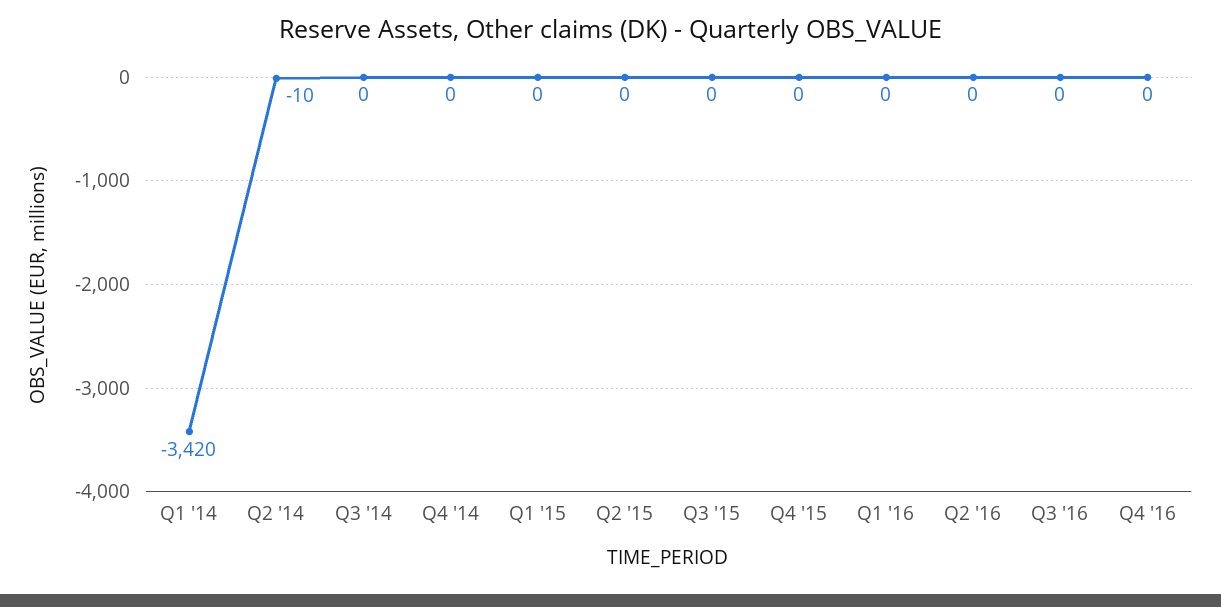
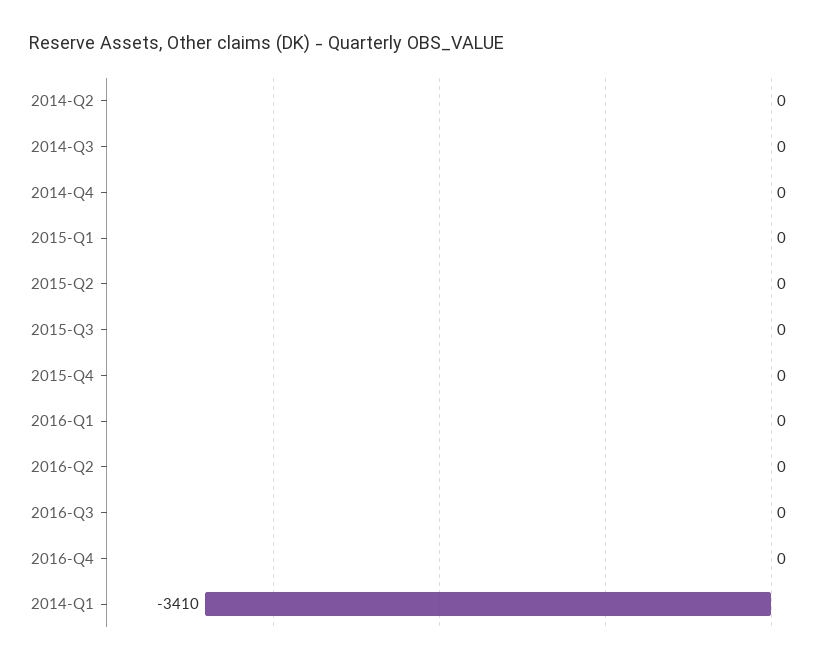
  {
-   "Q1 '14": -3420,
+   "Q1 '14": -3410,
-   "Q2 '14": -10,
+   "Q2 '14": 0,
    "Q3 '14": 0,
    "Q4 '14": 0,
    "Q1 '15": 0,
    "Q2 '15": 0,
    "Q3 '15": 0,
    "Q4 '15": 0,
    "Q1 '16": 0,
    "Q2 '16": 0,
    "Q3 '16": 0,
    "Q4 '16": 0
  }

